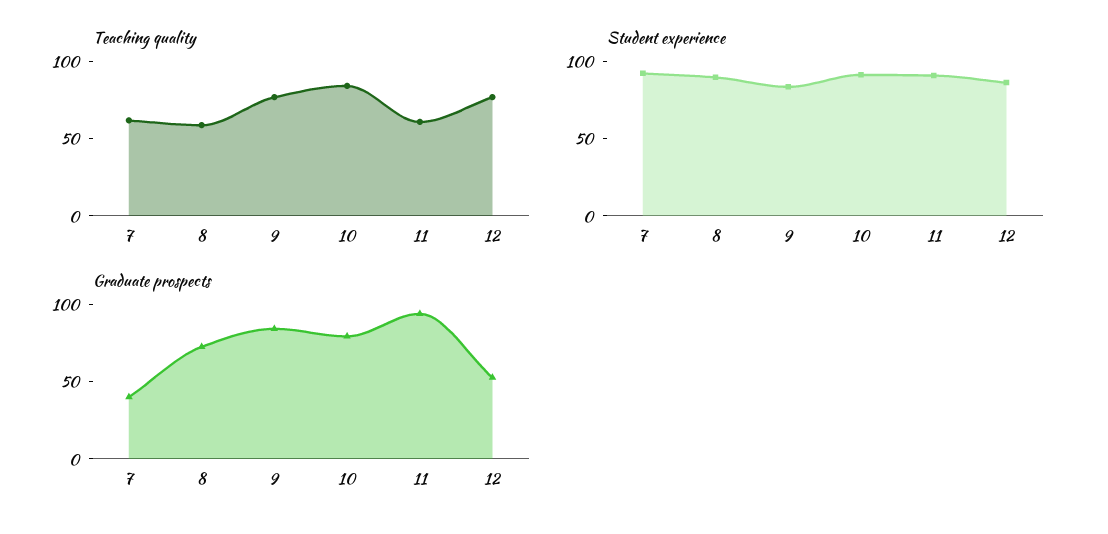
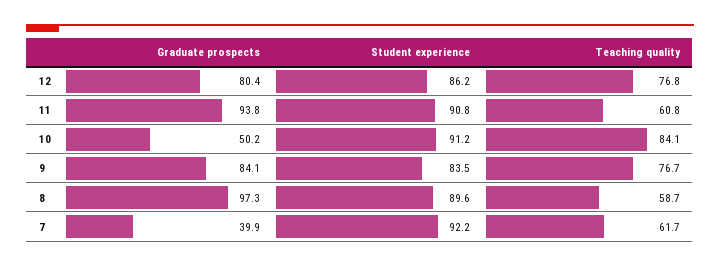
  {
    "Teaching quality": {
      "7": 61.7,
      "8": 58.7,
      "9": 76.7,
      "10": 84.1,
      "11": 60.8,
      "12": 76.8
    },
    "Student experience": {
      "7": 92.2,
      "8": 89.6,
      "9": 83.5,
      "10": 91.2,
      "11": 90.8,
      "12": 86.2
    },
    "Graduate prospects": {
      "7": 39.9,
-     "8": 70,
+     "8": 97.3,
      "9": 84.1,
-     "10": 80,
+     "10": 50.2,
      "11": 93.8,
-     "12": 50
+     "12": 80.4
    }
  }

